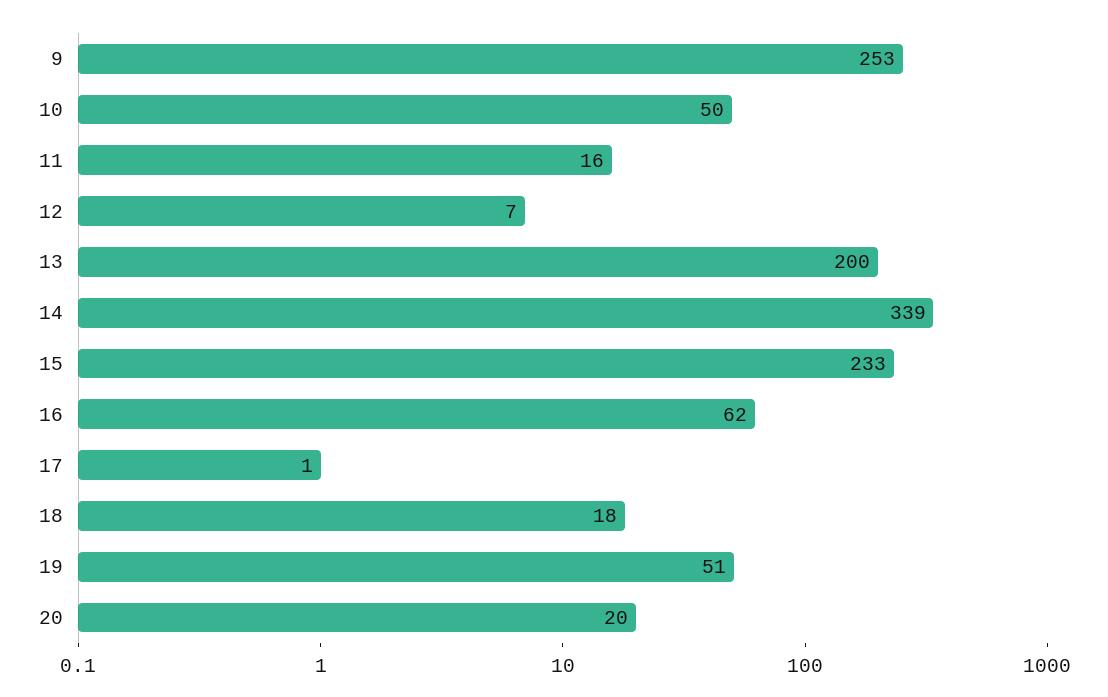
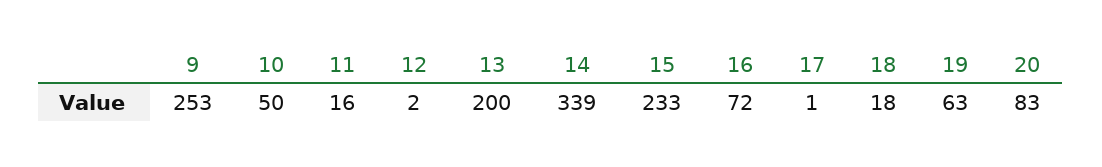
  {
    "9": 253,
    "10": 50,
    "11": 16,
-   "12": 7,
+   "12": 2,
    "13": 200,
    "14": 339,
    "15": 233,
-   "16": 62,
+   "16": 72,
    "17": 1,
    "18": 18,
-   "19": 51,
+   "19": 63,
-   "20": 20
+   "20": 83
  }

